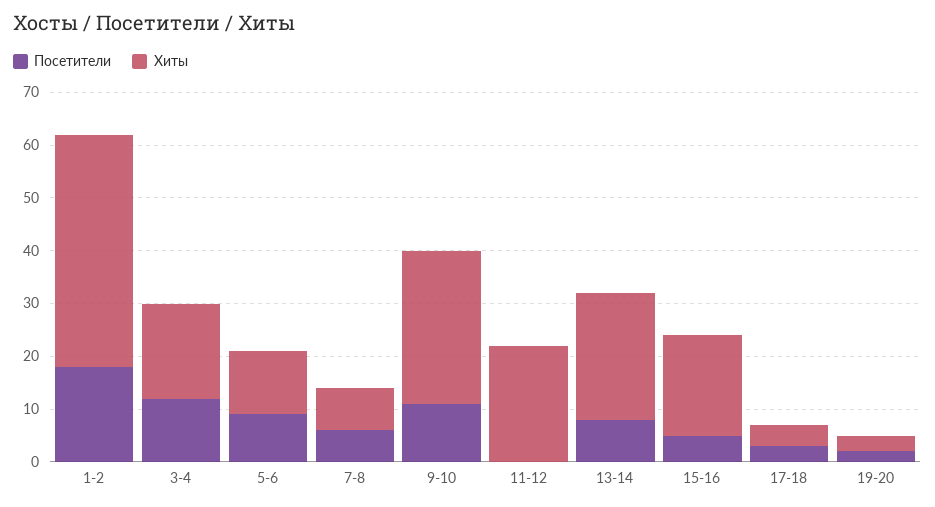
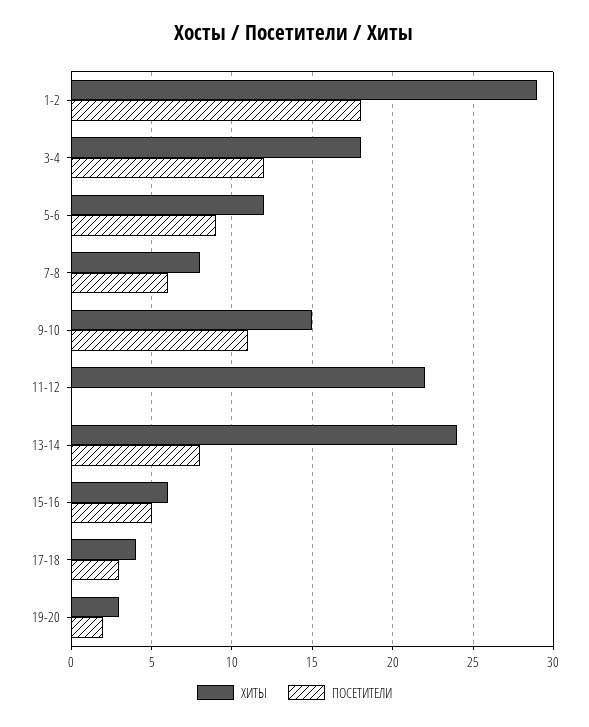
  {
    "Посетители": {
      "1-2": 18,
      "3-4": 12,
      "5-6": 9,
      "7-8": 6,
      "9-10": 11,
      "11-12": 0,
      "13-14": 8,
      "15-16": 5,
      "17-18": 3,
      "19-20": 2
    },
    "Хиты": {
-     "1-2": 45,
+     "1-2": 29,
      "3-4": 18,
      "5-6": 12,
      "7-8": 8,
-     "9-10": 30,
+     "9-10": 15,
      "11-12": 22,
      "13-14": 24,
-     "15-16": 20,
+     "15-16": 6,
      "17-18": 4,
      "19-20": 3
    }
  }

